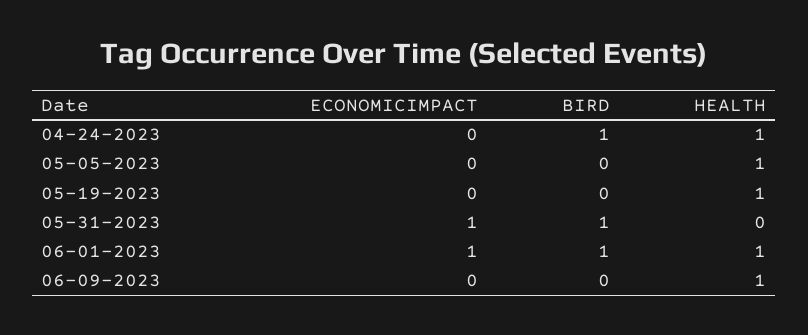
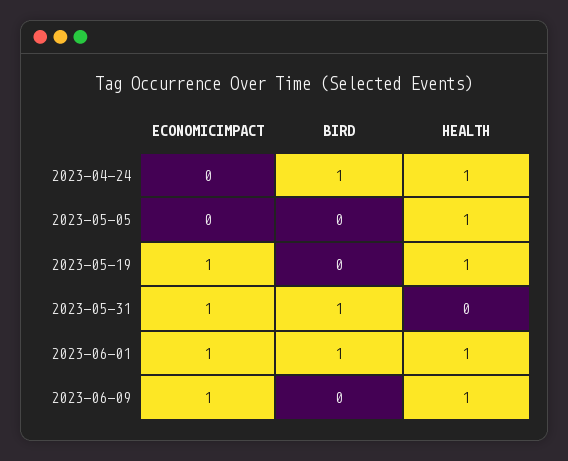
  {
    "ECONOMICIMPACT": {
      "04-24-2023": 0,
      "05-05-2023": 0,
-     "05-19-2023": 0,
+     "05-19-2023": 1,
      "05-31-2023": 1,
      "06-01-2023": 1,
-     "06-09-2023": 0
+     "06-09-2023": 1
    },
    "BIRD": {
      "04-24-2023": 1,
      "05-05-2023": 0,
      "05-19-2023": 0,
      "05-31-2023": 1,
      "06-01-2023": 1,
      "06-09-2023": 0
    },
    "HEALTH": {
      "04-24-2023": 1,
      "05-05-2023": 1,
      "05-19-2023": 1,
      "05-31-2023": 0,
      "06-01-2023": 1,
      "06-09-2023": 1
    }
  }

